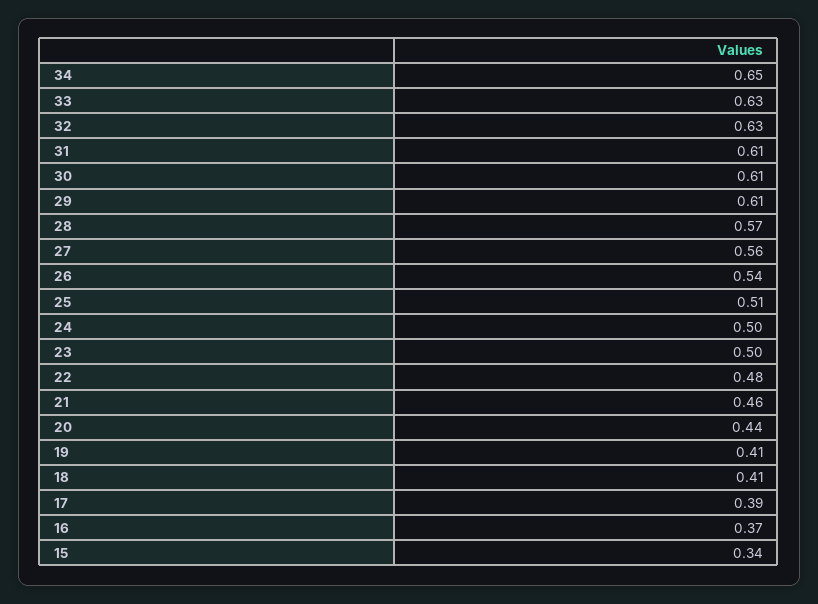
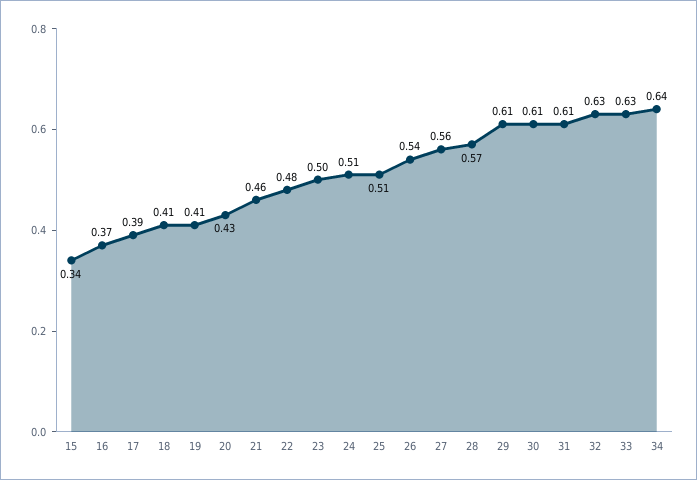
  {
-   "34": 0.65,
+   "34": 0.64,
    "33": 0.63,
    "32": 0.63,
    "31": 0.61,
    "30": 0.61,
    "29": 0.61,
    "28": 0.57,
    "27": 0.56,
    "26": 0.54,
    "25": 0.51,
-   "24": 0.5,
+   "24": 0.51,
    "23": 0.5,
    "22": 0.48,
    "21": 0.46,
-   "20": 0.44,
+   "20": 0.43,
    "19": 0.41,
    "18": 0.41,
    "17": 0.39,
    "16": 0.37,
    "15": 0.34
  }

